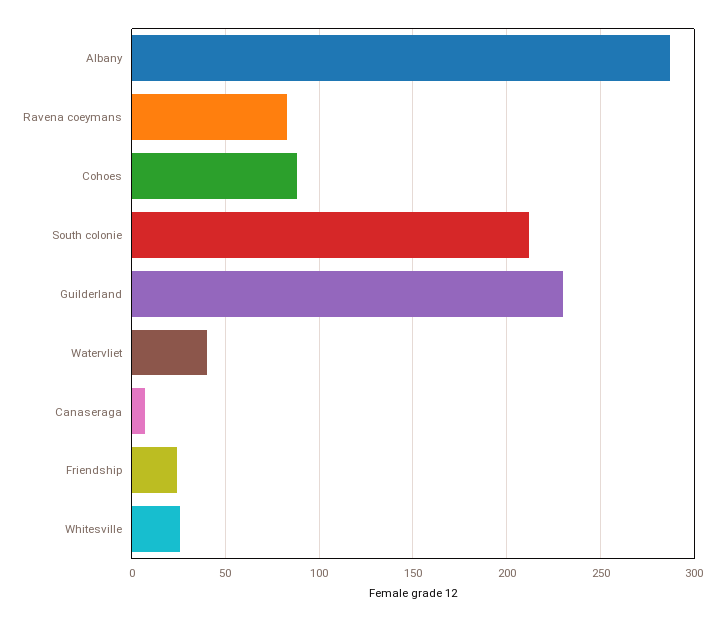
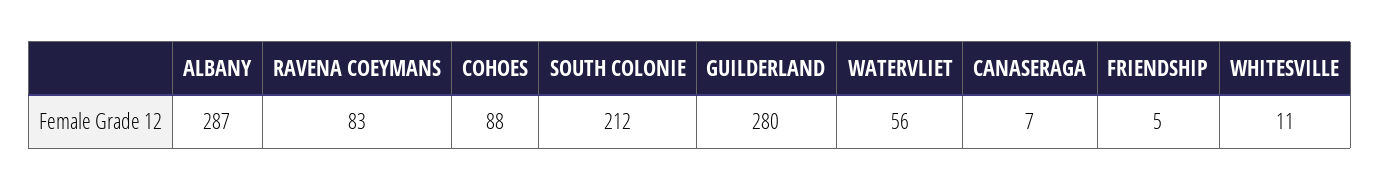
  {
    "Albany": 287,
    "Ravena coeymans": 83,
    "Cohoes": 88,
    "South colonie": 212,
-   "Guilderland": 230,
+   "Guilderland": 280,
-   "Watervliet": 40,
+   "Watervliet": 56,
    "Canaseraga": 7,
-   "Friendship": 25,
+   "Friendship": 5,
-   "Whitesville": 25
+   "Whitesville": 11
  }

